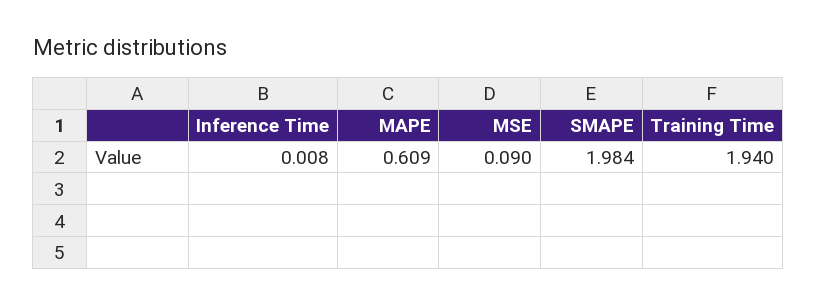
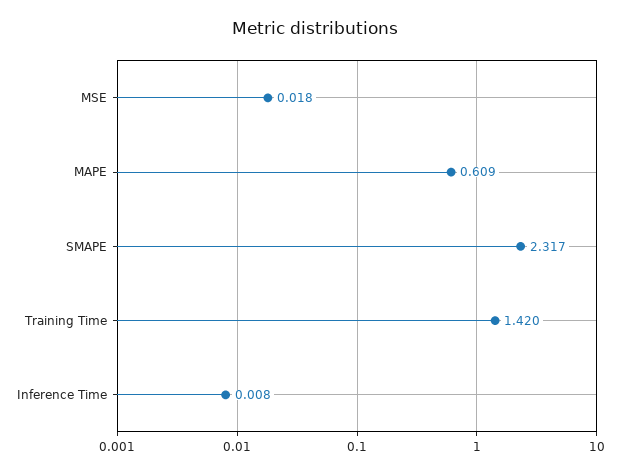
  {
    "Inference Time": 0.008,
    "MAPE": 0.609,
-   "MSE": 0.09,
+   "MSE": 0.018,
-   "SMAPE": 1.984,
+   "SMAPE": 2.317,
-   "Training Time": 1.94
+   "Training Time": 1.42
  }

